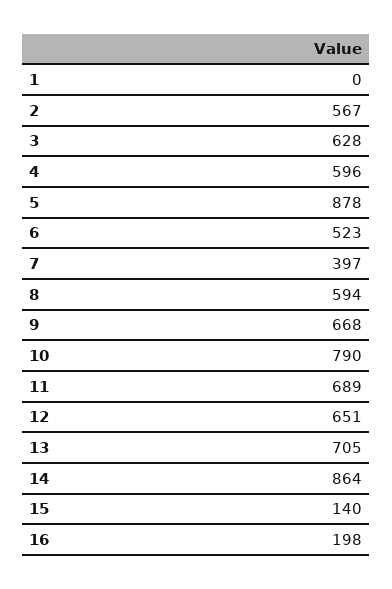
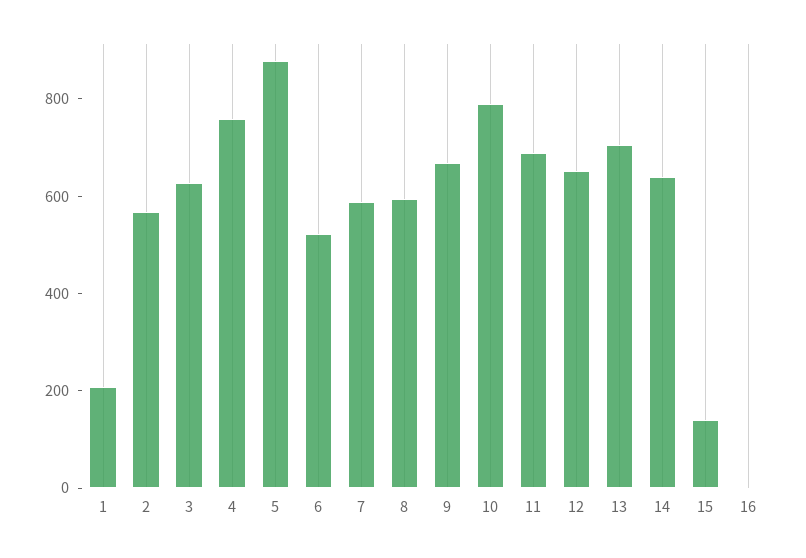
  {
-   "1": 0,
+   "1": 200,
    "2": 567,
    "3": 628,
-   "4": 596,
+   "4": 750,
    "5": 878,
    "6": 523,
-   "7": 397,
+   "7": 600,
    "8": 594,
    "9": 668,
    "10": 790,
    "11": 689,
    "12": 651,
    "13": 705,
-   "14": 864,
+   "14": 650,
    "15": 140,
-   "16": 198
+   "16": 0
  }

